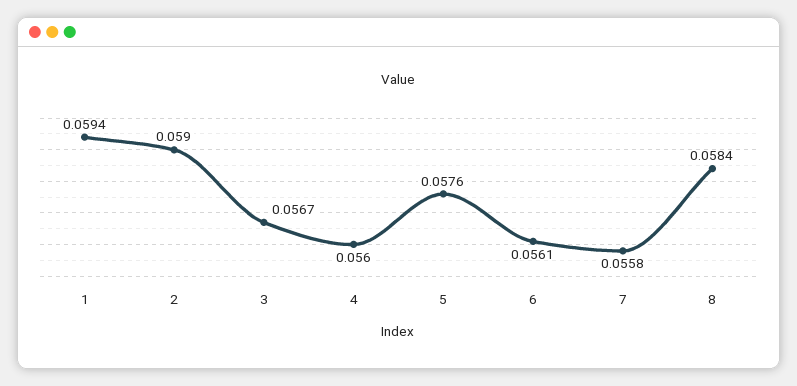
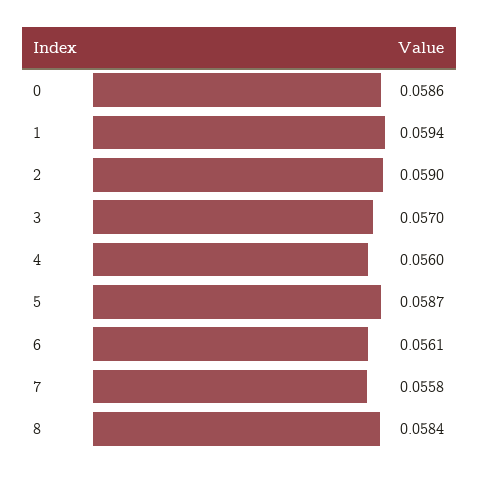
  {
    "1": 0.0594,
    "2": 0.059,
-   "3": 0.0567,
+   "3": 0.057,
    "4": 0.056,
-   "5": 0.0576,
+   "5": 0.0587,
    "6": 0.0561,
    "7": 0.0558,
-   "8": 0.0584
+   "8": 0.0584,
+   "0": 0.0586
  }

